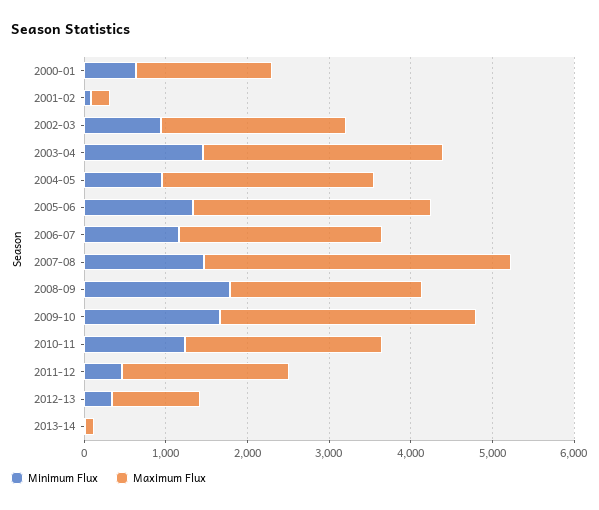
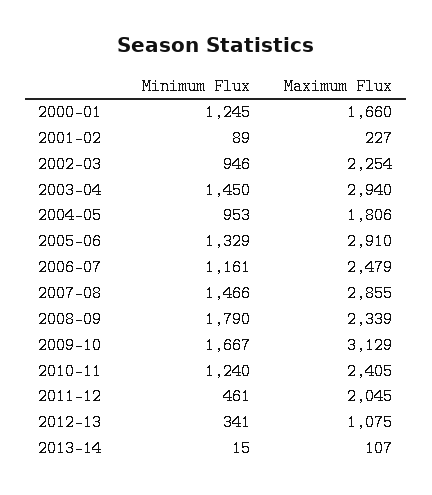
  {
    "Minimum Flux": {
-     "2000-01": 600,
+     "2000-01": 1245,
      "2001-02": 89,
      "2002-03": 946,
      "2003-04": 1450,
      "2004-05": 953,
      "2005-06": 1329,
      "2006-07": 1161,
      "2007-08": 1466,
      "2008-09": 1790,
      "2009-10": 1667,
      "2010-11": 1240,
      "2011-12": 461,
      "2012-13": 341,
      "2013-14": 15
    },
    "Maximum Flux": {
      "2000-01": 1660,
      "2001-02": 227,
      "2002-03": 2254,
      "2003-04": 2940,
-     "2004-05": 2600,
+     "2004-05": 1806,
      "2005-06": 2910,
      "2006-07": 2479,
-     "2007-08": 3800,
+     "2007-08": 2855,
      "2008-09": 2339,
      "2009-10": 3129,
      "2010-11": 2405,
      "2011-12": 2045,
      "2012-13": 1075,
      "2013-14": 107
    }
  }

